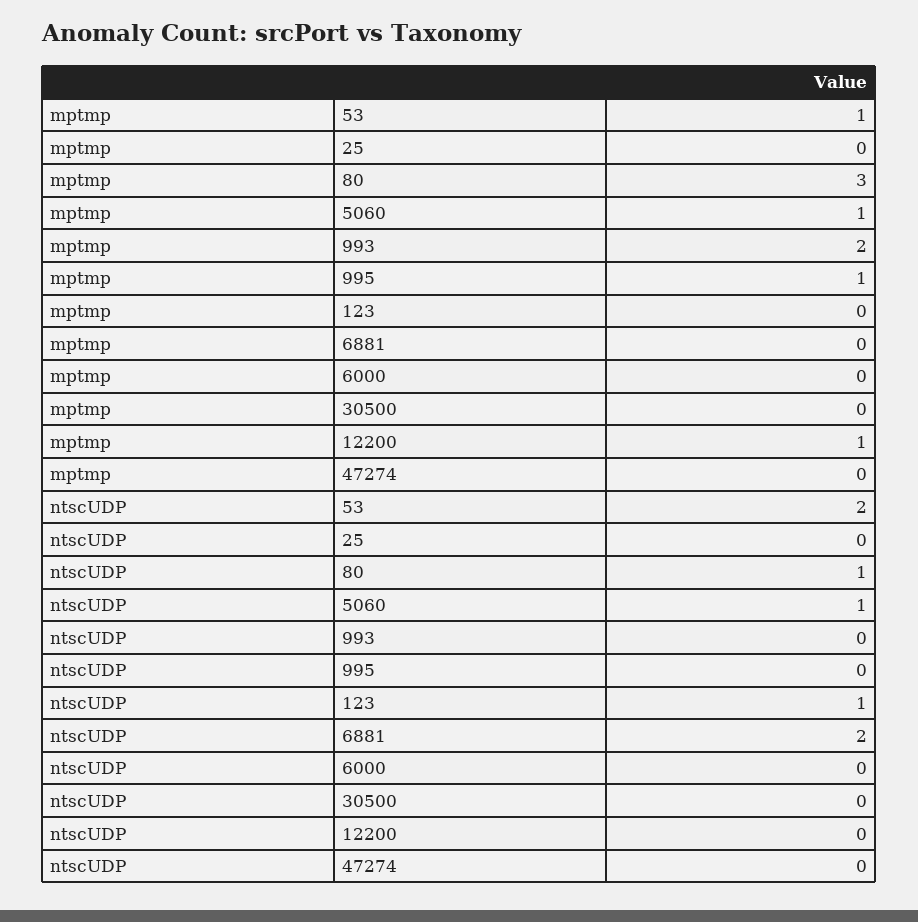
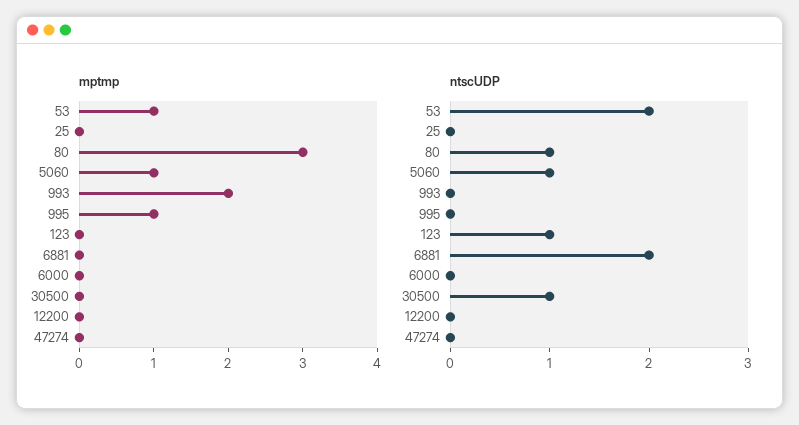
  {
    "mptmp": {
      "53": 1,
      "25": 0,
      "80": 3,
      "5060": 1,
      "993": 2,
      "995": 1,
      "123": 0,
      "6881": 0,
      "6000": 0,
      "30500": 0,
-     "12200": 1,
+     "12200": 0,
      "47274": 0
    },
    "ntscUDP": {
      "53": 2,
      "25": 0,
      "80": 1,
      "5060": 1,
      "993": 0,
      "995": 0,
      "123": 1,
      "6881": 2,
      "6000": 0,
-     "30500": 0,
+     "30500": 1,
      "12200": 0,
      "47274": 0
    }
  }

